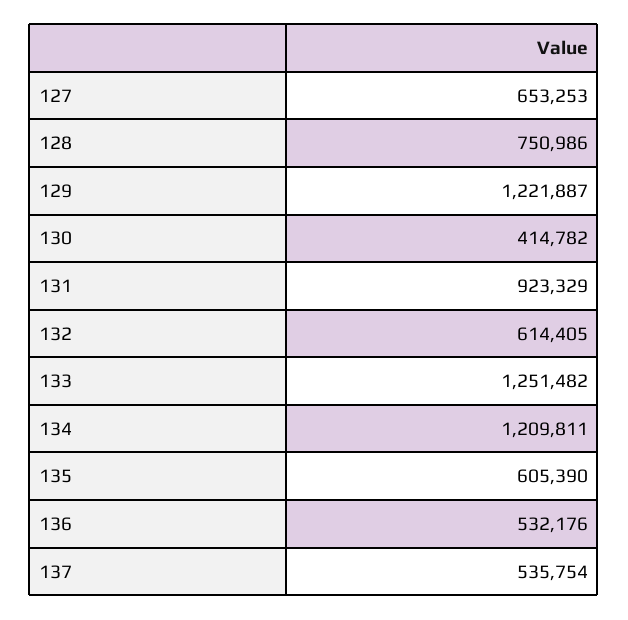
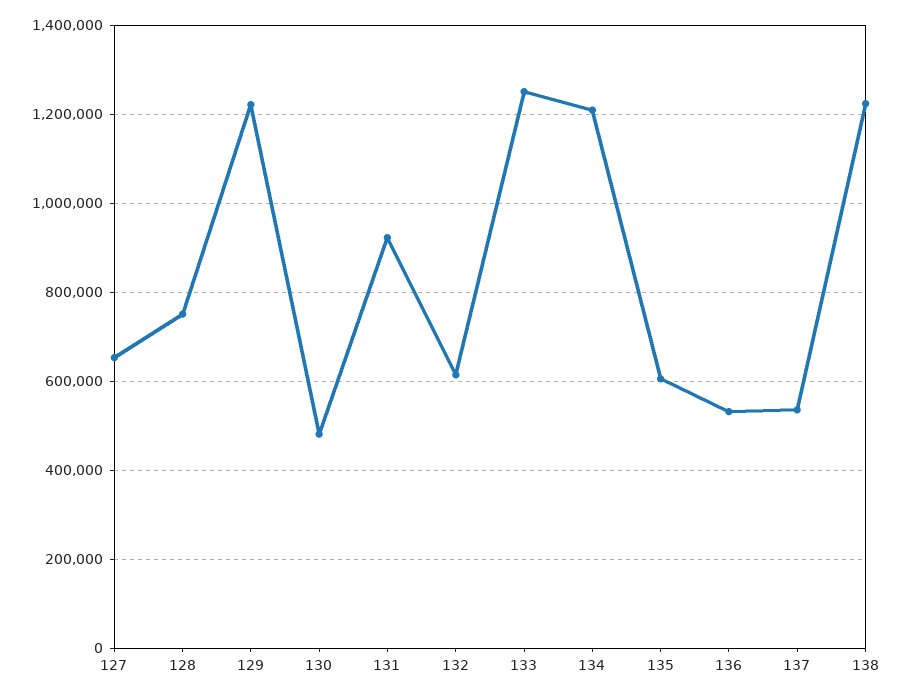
  {
    "127": 653253,
    "128": 750986,
    "129": 1221887,
-   "130": 414782,
+   "130": 480000,
    "131": 923329,
    "132": 614405,
    "133": 1251482,
    "134": 1209811,
    "135": 605390,
    "136": 532176,
-   "137": 535754
+   "137": 535754,
+   "138": 1220000
  }

